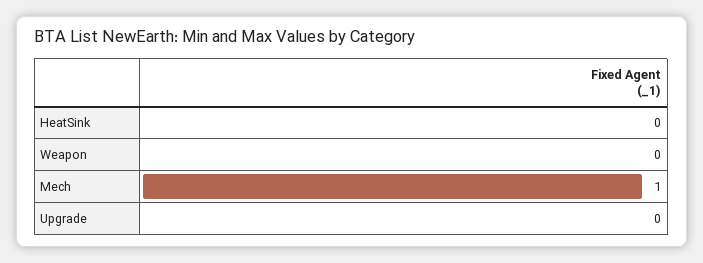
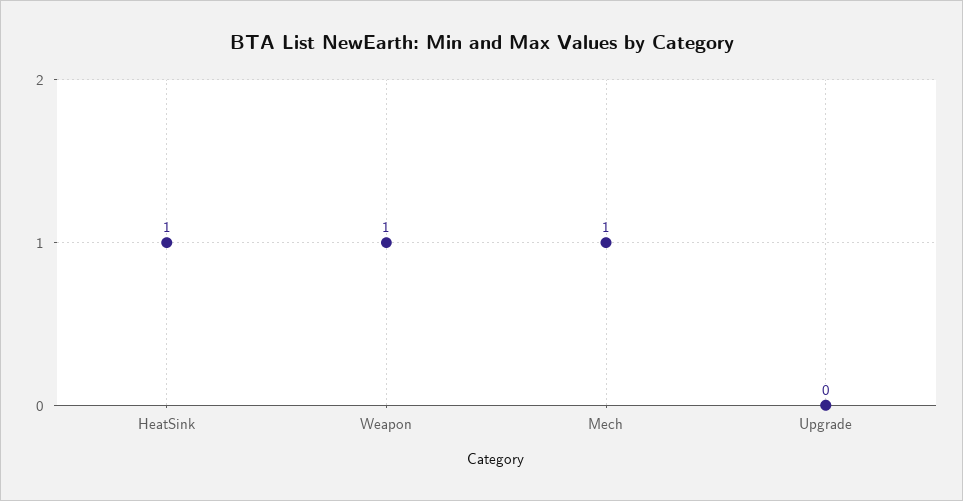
  {
-   "HeatSink": 0,
+   "HeatSink": 1,
-   "Weapon": 0,
+   "Weapon": 1,
    "Mech": 1,
    "Upgrade": 0
  }

